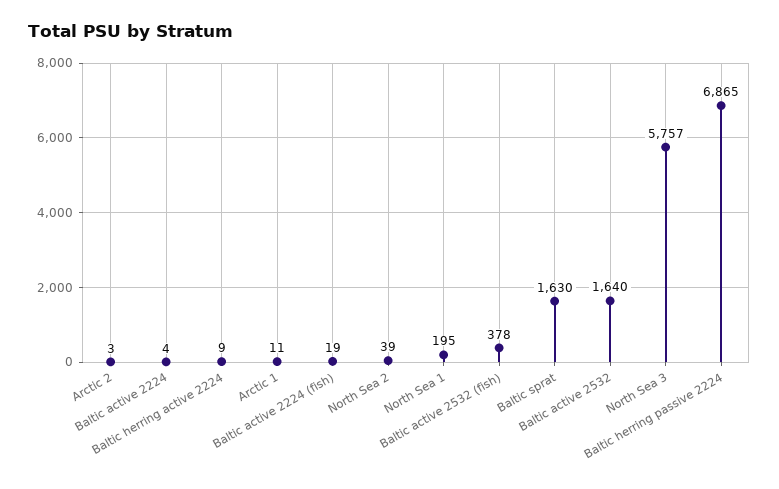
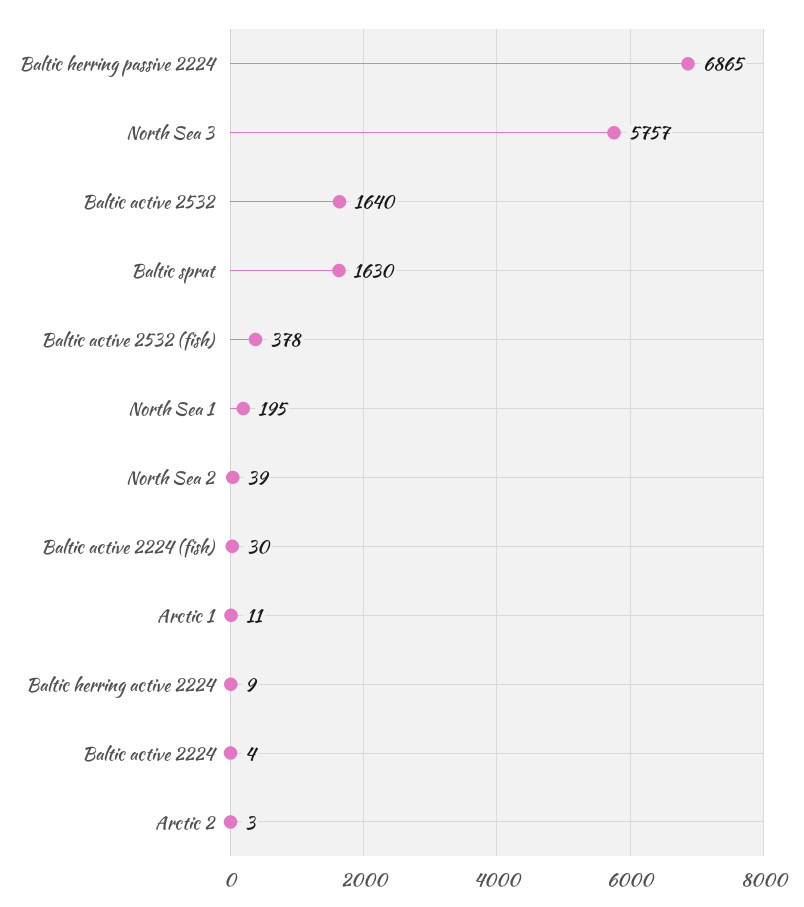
  {
    "Arctic 2": 3,
    "Baltic active 2224": 4,
    "Baltic herring active 2224": 9,
    "Arctic 1": 11,
-   "Baltic active 2224 (fish)": 19,
+   "Baltic active 2224 (fish)": 30,
    "North Sea 2": 39,
    "North Sea 1": 195,
    "Baltic active 2532 (fish)": 378,
    "Baltic sprat": 1630,
    "Baltic active 2532": 1640,
    "North Sea 3": 5757,
    "Baltic herring passive 2224": 6865
  }

